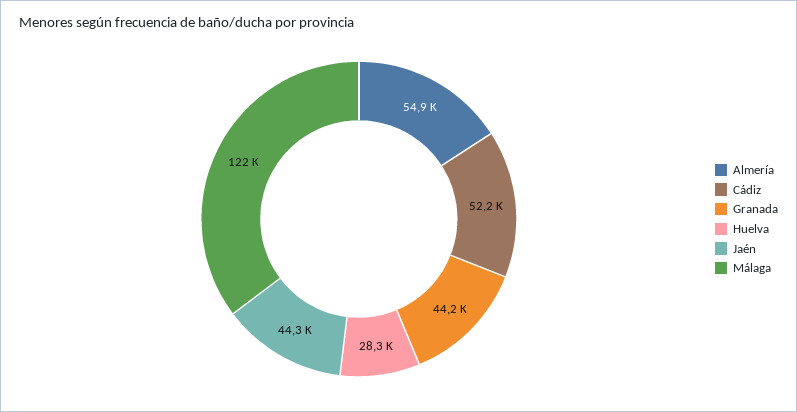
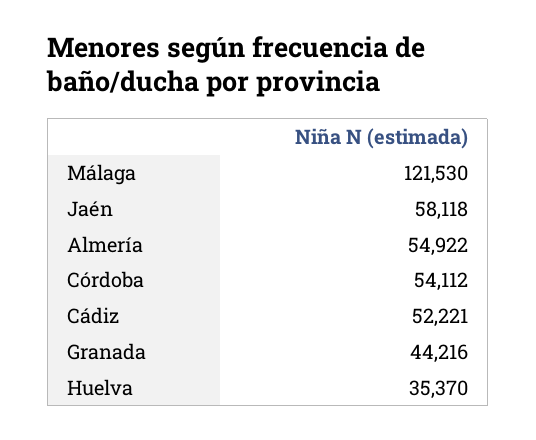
  {
    "Almería": 54922,
    "Cádiz": 52221,
    "Granada": 44216,
-   "Huelva": 28300,
+   "Huelva": 35370,
-   "Jaén": 44300,
+   "Jaén": 58118,
-   "Málaga": 121530
+   "Málaga": 121530,
+   "Córdoba": 54112
  }

